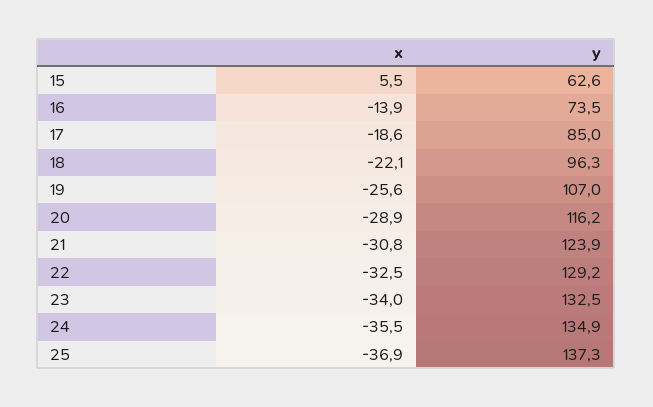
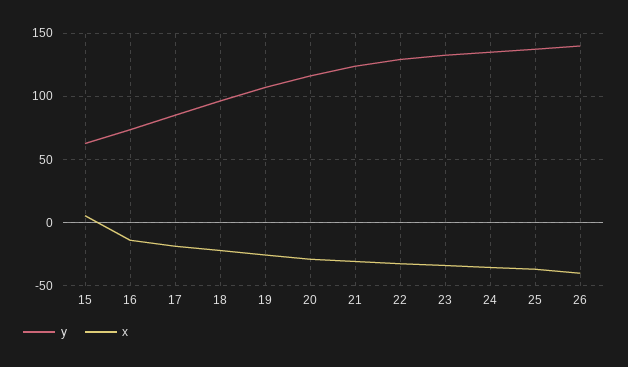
  {
    "x": {
      "15": 5.5,
      "16": -13.9,
      "17": -18.6,
      "18": -22.1,
      "19": -25.6,
      "20": -28.9,
      "21": -30.8,
      "22": -32.5,
      "23": -34,
      "24": -35.5,
-     "25": -36.9
+     "25": -36.9,
+     "26": -40
    },
    "y": {
      "15": 62.6,
      "16": 73.5,
      "17": 85,
      "18": 96.3,
      "19": 107,
      "20": 116.2,
      "21": 123.9,
      "22": 129.2,
      "23": 132.5,
      "24": 134.9,
-     "25": 137.3
+     "25": 137.3,
+     "26": 140
    }
  }

